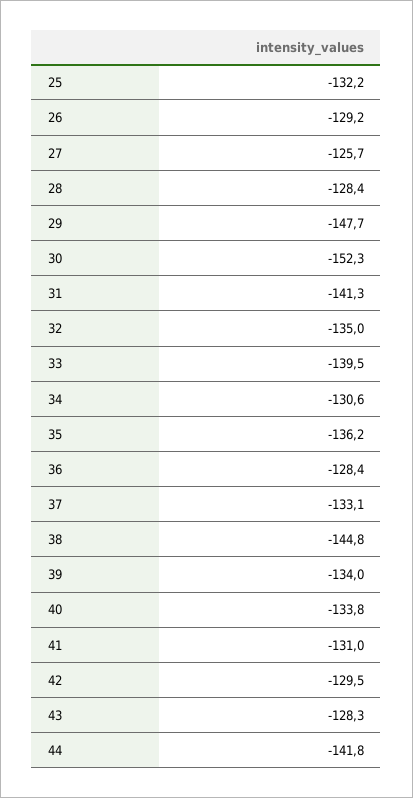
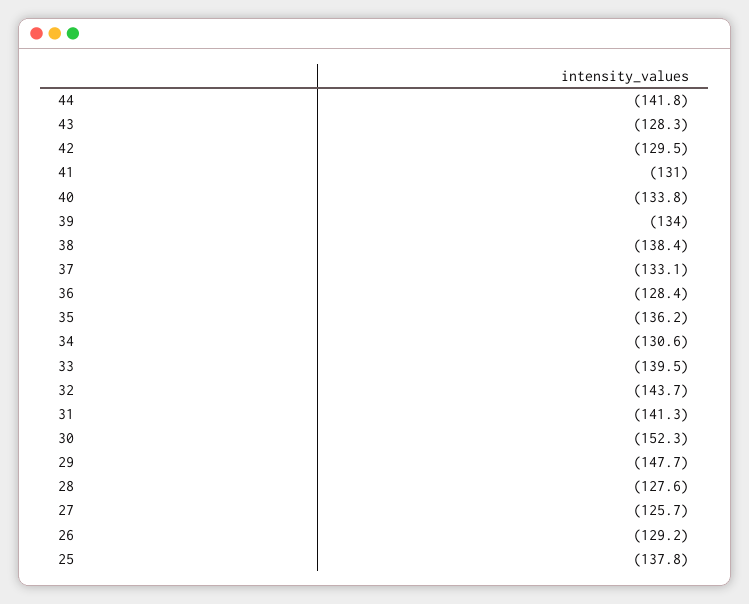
  {
-   "25": -132.2,
+   "25": -137.8,
    "26": -129.2,
    "27": -125.7,
-   "28": -128.4,
+   "28": -127.6,
    "29": -147.7,
    "30": -152.3,
    "31": -141.3,
-   "32": -135,
+   "32": -143.7,
    "33": -139.5,
    "34": -130.6,
    "35": -136.2,
    "36": -128.4,
    "37": -133.1,
-   "38": -144.8,
+   "38": -138.4,
    "39": -134,
    "40": -133.8,
    "41": -131,
    "42": -129.5,
    "43": -128.3,
    "44": -141.8
  }

